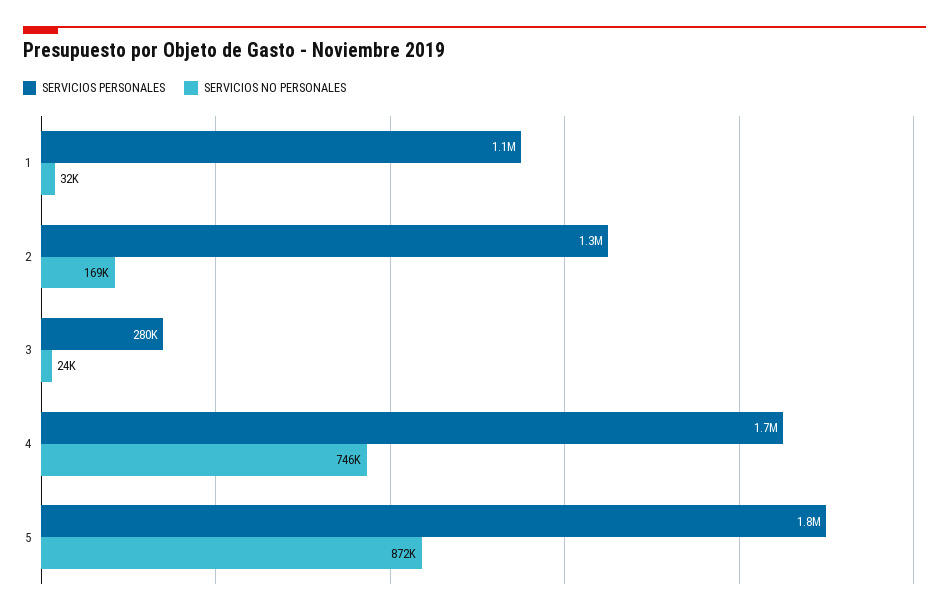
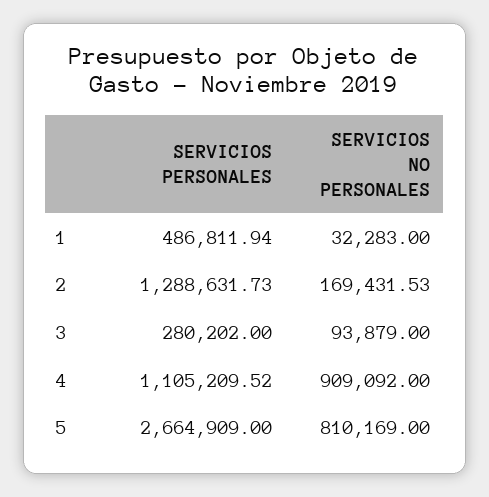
  {
    "SERVICIOS PERSONALES": {
-     "1": 1100000,
+     "1": 486811.94,
      "2": 1288631.73,
      "3": 280202,
-     "4": 1700000,
+     "4": 1105209.52,
-     "5": 1800000
+     "5": 2664909
    },
    "SERVICIOS NO PERSONALES": {
      "1": 32283,
      "2": 169431.53,
-     "3": 24000,
+     "3": 93879,
-     "4": 746000,
+     "4": 909092,
-     "5": 872000
+     "5": 810169
    }
  }

